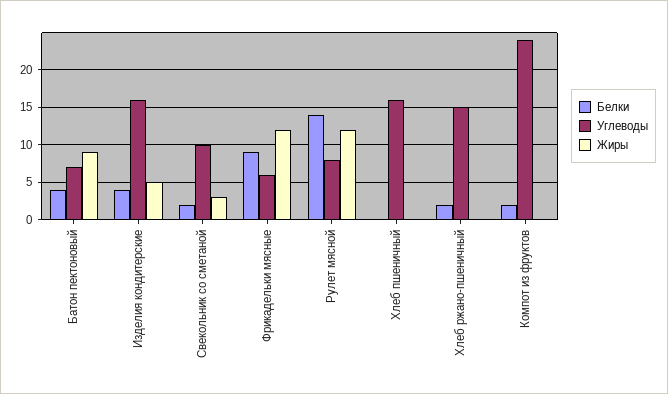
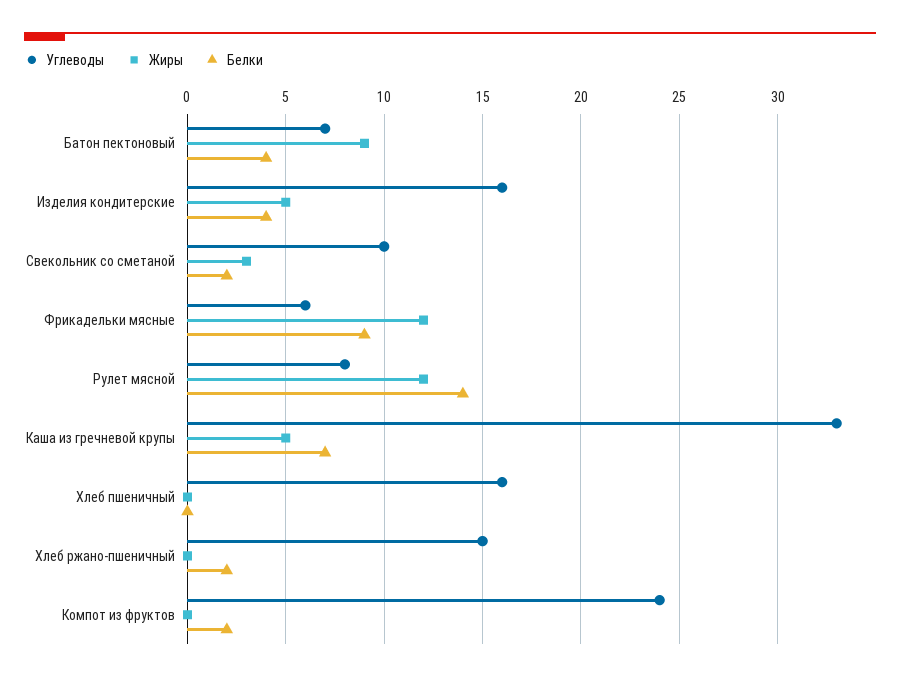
  {
    "Белки": {
      "Батон пектоновый": 4,
      "Изделия кондитерские": 4,
      "Свекольник со сметаной": 2,
      "Фрикадельки мясные": 9,
      "Рулет мясной": 14,
      "Хлеб пшеничный": 0,
      "Хлеб ржано-пшеничный": 2,
-     "Компот из фруктов": 2
+     "Компот из фруктов": 2,
+     "Каша из гречневой крупы": 7
    },
    "Углеводы": {
      "Батон пектоновый": 7,
      "Изделия кондитерские": 16,
      "Свекольник со сметаной": 10,
      "Фрикадельки мясные": 6,
      "Рулет мясной": 8,
      "Хлеб пшеничный": 16,
      "Хлеб ржано-пшеничный": 15,
-     "Компот из фруктов": 24
+     "Компот из фруктов": 24,
+     "Каша из гречневой крупы": 33
    },
    "Жиры": {
      "Батон пектоновый": 9,
      "Изделия кондитерские": 5,
      "Свекольник со сметаной": 3,
      "Фрикадельки мясные": 12,
      "Рулет мясной": 12,
      "Хлеб пшеничный": 0,
      "Хлеб ржано-пшеничный": 0,
-     "Компот из фруктов": 0
+     "Компот из фруктов": 0,
+     "Каша из гречневой крупы": 5
    }
  }

